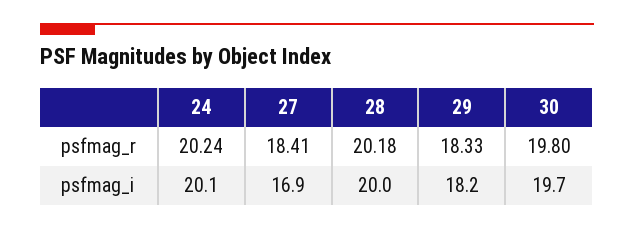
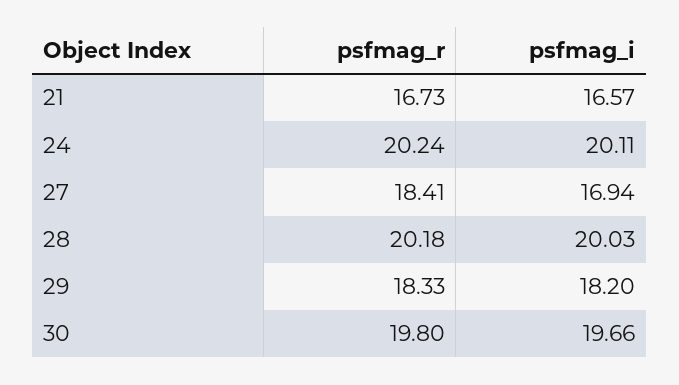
  {
    "24": {
      "psfmag_r": 20.24,
      "psfmag_i": 20.11
    },
    "27": {
      "psfmag_r": 18.41,
      "psfmag_i": 16.94
    },
    "28": {
      "psfmag_r": 20.18,
      "psfmag_i": 20.03
    },
    "29": {
      "psfmag_r": 18.33,
      "psfmag_i": 18.2
    },
    "30": {
      "psfmag_r": 19.8,
      "psfmag_i": 19.66
-   }
+   },
+   "21": {
+     "psfmag_r": 16.73,
+     "psfmag_i": 16.57
+   }
  }

